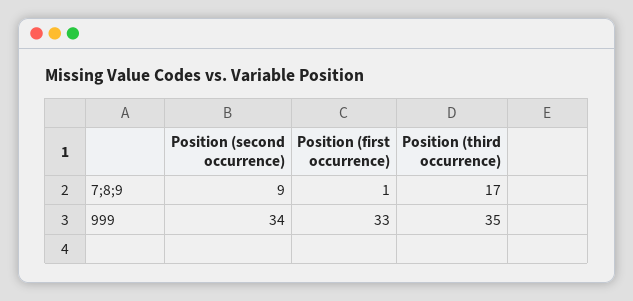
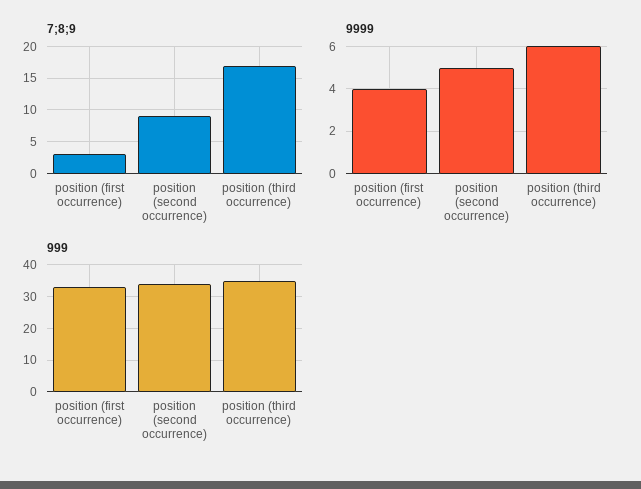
  {
    "7;8;9": {
      "Position (second occurrence)": 9,
-     "Position (first occurrence)": 1,
+     "Position (first occurrence)": 3,
      "Position (third occurrence)": 17
    },
    "999": {
      "Position (second occurrence)": 34,
      "Position (first occurrence)": 33,
      "Position (third occurrence)": 35
-   }
+   },
+   "9999": {
+     "Position (first occurrence)": 4,
+     "Position (second occurrence)": 5,
+     "Position (third occurrence)": 6
+   }
  }

